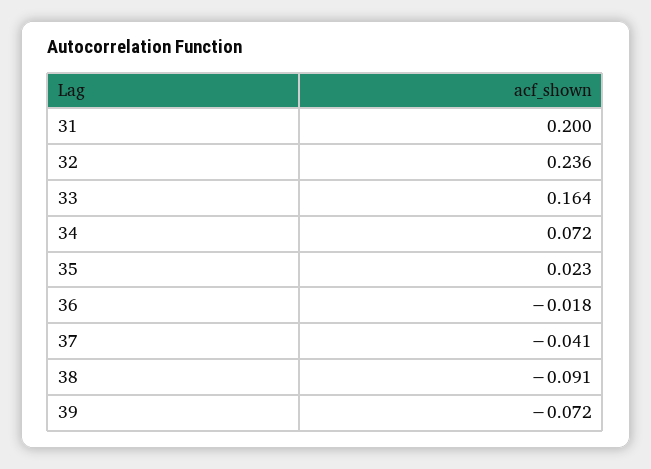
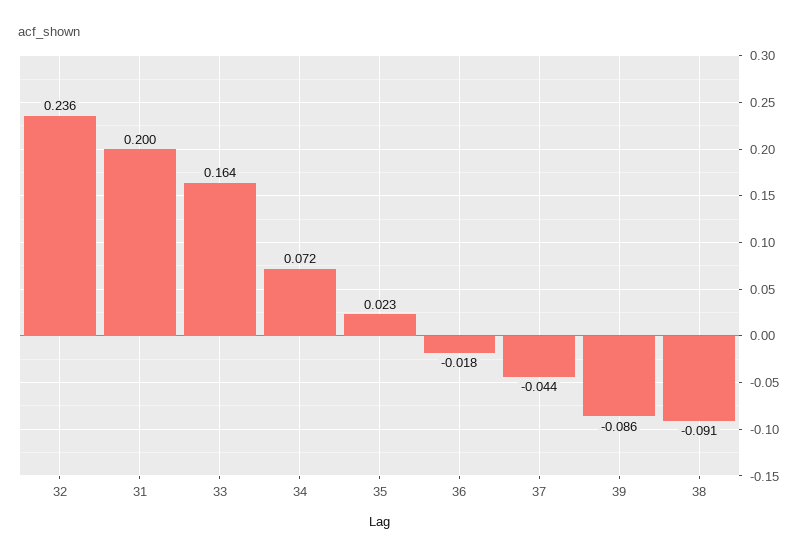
  {
    "31": 0.2,
    "32": 0.236,
    "33": 0.164,
    "34": 0.072,
    "35": 0.023,
    "36": -0.018,
-   "37": -0.041,
+   "37": -0.044,
    "38": -0.091,
-   "39": -0.072
+   "39": -0.086
  }

